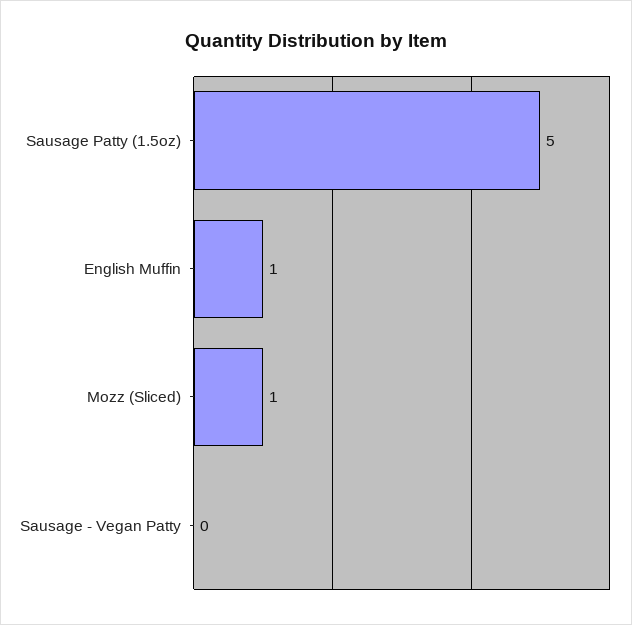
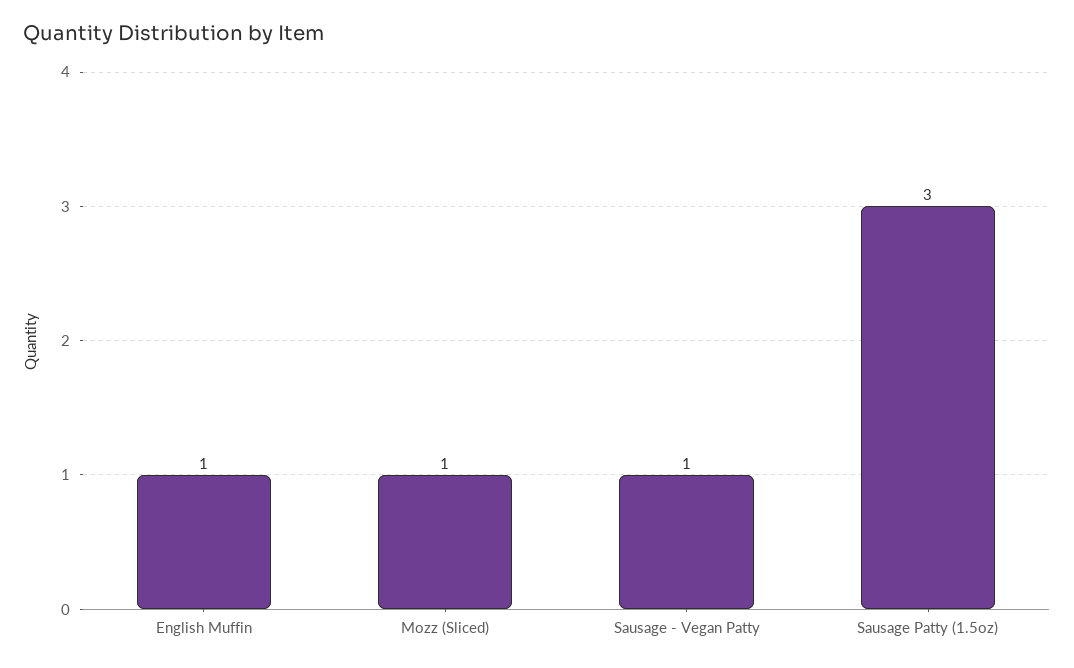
  {
-   "Sausage Patty (1.5oz)": 5,
+   "Sausage Patty (1.5oz)": 3,
    "English Muffin": 1,
    "Mozz (Sliced)": 1,
-   "Sausage - Vegan Patty": 0
+   "Sausage - Vegan Patty": 1
  }

